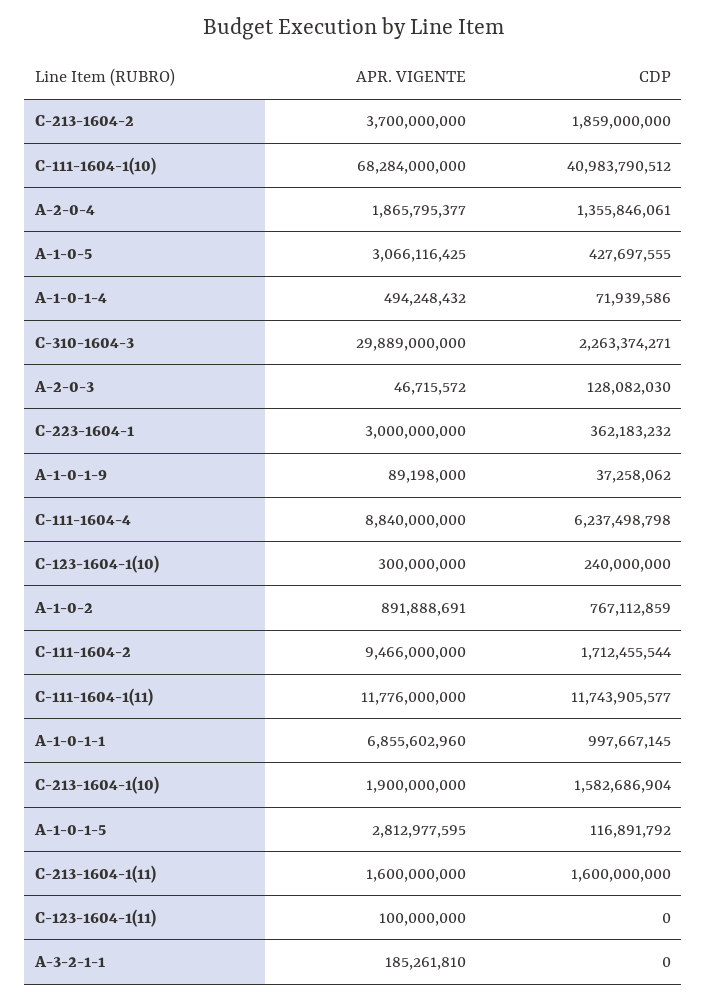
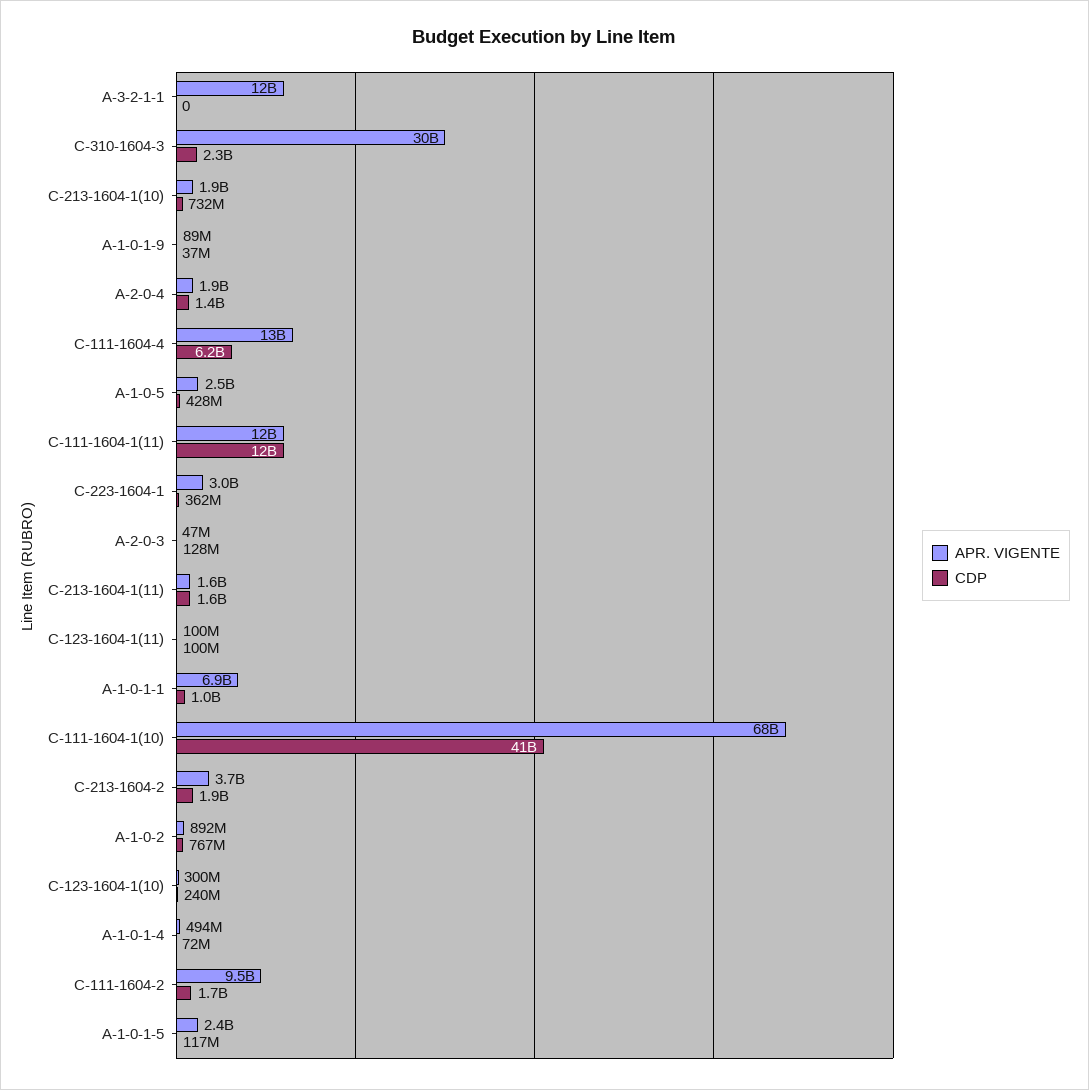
  {
    "APR. VIGENTE": {
      "C-213-1604-2": 3700000000,
      "C-111-1604-1(10)": 68284000000,
      "A-2-0-4": 1865795377,
-     "A-1-0-5": 3066116425,
+     "A-1-0-5": 2500000000,
      "A-1-0-1-4": 494248432,
      "C-310-1604-3": 29889000000,
      "A-2-0-3": 46715572,
      "C-223-1604-1": 3000000000,
      "A-1-0-1-9": 89198000,
-     "C-111-1604-4": 8840000000,
+     "C-111-1604-4": 13000000000,
      "C-123-1604-1(10)": 300000000,
      "A-1-0-2": 891888691,
      "C-111-1604-2": 9466000000,
      "C-111-1604-1(11)": 11776000000,
      "A-1-0-1-1": 6855602960,
      "C-213-1604-1(10)": 1900000000,
-     "A-1-0-1-5": 2812977595,
+     "A-1-0-1-5": 2400000000,
      "C-213-1604-1(11)": 1600000000,
      "C-123-1604-1(11)": 100000000,
-     "A-3-2-1-1": 185261810
+     "A-3-2-1-1": 12000000000
    },
    "CDP": {
      "C-213-1604-2": 1859000000,
      "C-111-1604-1(10)": 40983790512,
      "A-2-0-4": 1355846061,
      "A-1-0-5": 427697555,
      "A-1-0-1-4": 71939586,
      "C-310-1604-3": 2263374271,
      "A-2-0-3": 128082030,
      "C-223-1604-1": 362183232,
      "A-1-0-1-9": 37258062,
      "C-111-1604-4": 6237498798,
      "C-123-1604-1(10)": 240000000,
      "A-1-0-2": 767112859,
      "C-111-1604-2": 1712455544,
      "C-111-1604-1(11)": 11743905577,
      "A-1-0-1-1": 997667145,
-     "C-213-1604-1(10)": 1582686904,
+     "C-213-1604-1(10)": 732000000,
      "A-1-0-1-5": 116891792,
      "C-213-1604-1(11)": 1600000000,
-     "C-123-1604-1(11)": 0,
+     "C-123-1604-1(11)": 100000000,
      "A-3-2-1-1": 0
    }
  }

